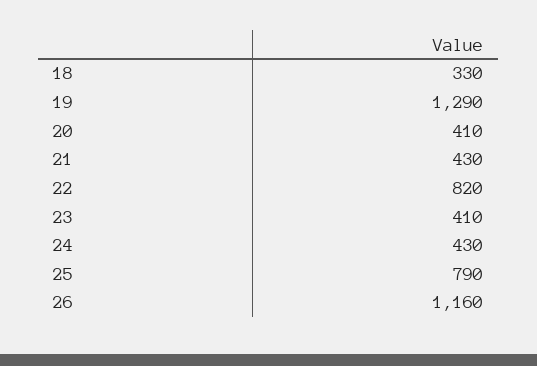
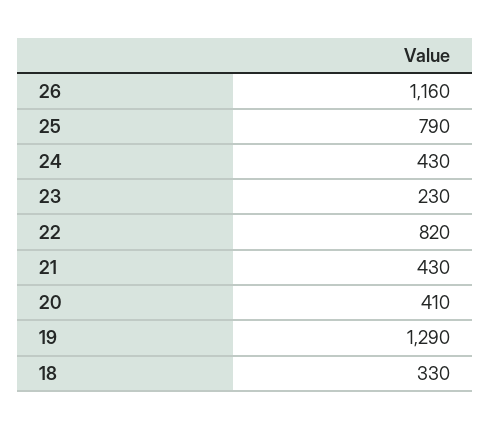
  {
    "18": 330,
    "19": 1290,
    "20": 410,
    "21": 430,
    "22": 820,
-   "23": 410,
+   "23": 230,
    "24": 430,
    "25": 790,
    "26": 1160
  }

